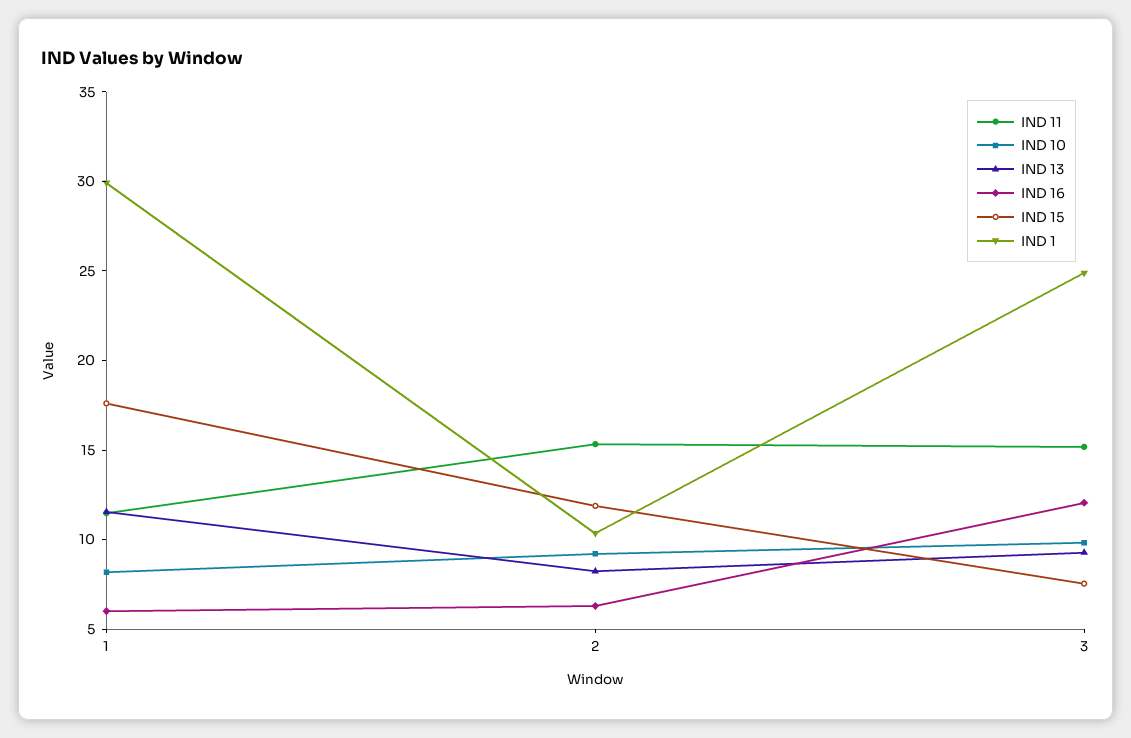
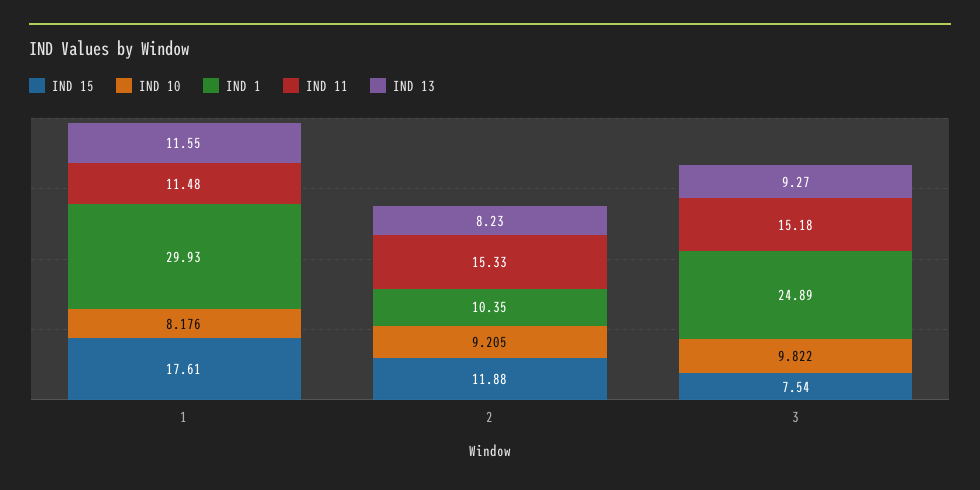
  {
    "IND 11": {
      "1": 11.48,
      "2": 15.33,
      "3": 15.18
    },
    "IND 10": {
      "1": 8.176,
      "2": 9.205,
      "3": 9.822
    },
    "IND 13": {
      "1": 11.55,
      "2": 8.23,
      "3": 9.27
    },
-   "IND 16": {
-     "1": 6,
-     "2": 6,
-     "3": 12
-   },
    "IND 15": {
      "1": 17.61,
      "2": 11.88,
      "3": 7.54
    },
    "IND 1": {
      "1": 29.93,
      "2": 10.35,
      "3": 24.89
    }
  }

